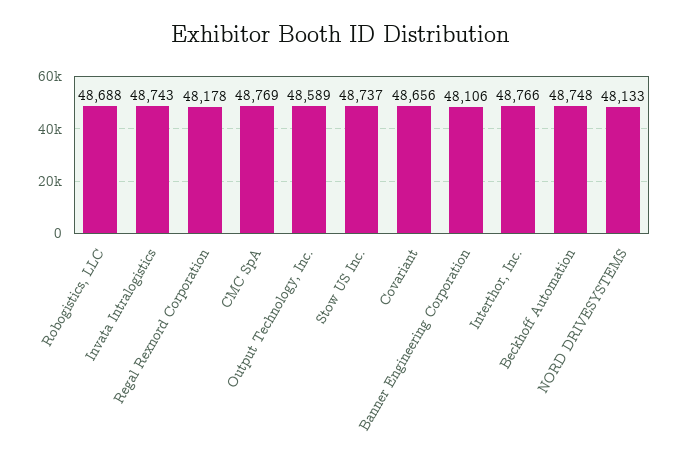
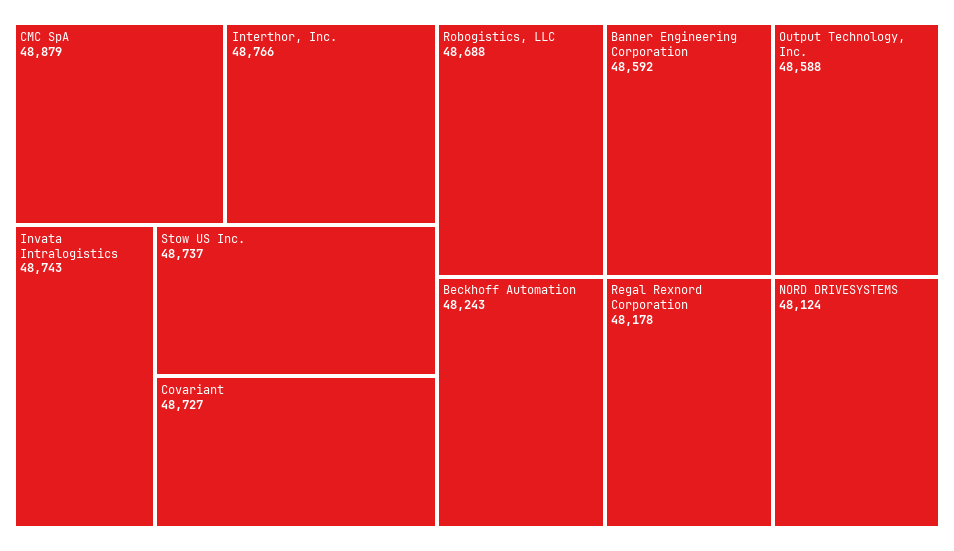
  {
    "Robogistics, LLC": 48688,
    "Invata Intralogistics": 48743,
    "Regal Rexnord Corporation": 48178,
-   "CMC SpA": 48769,
+   "CMC SpA": 48879,
-   "Output Technology, Inc.": 48589,
+   "Output Technology, Inc.": 48588,
    "Stow US Inc.": 48737,
-   "Covariant": 48656,
+   "Covariant": 48727,
-   "Banner Engineering Corporation": 48106,
+   "Banner Engineering Corporation": 48592,
    "Interthor, Inc.": 48766,
-   "Beckhoff Automation": 48748,
+   "Beckhoff Automation": 48243,
-   "NORD DRIVESYSTEMS": 48133
+   "NORD DRIVESYSTEMS": 48124
  }

